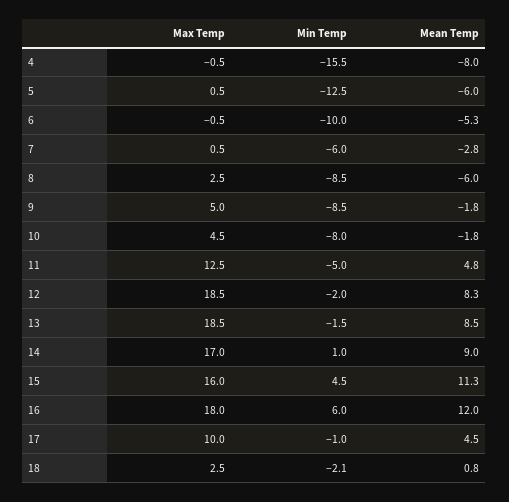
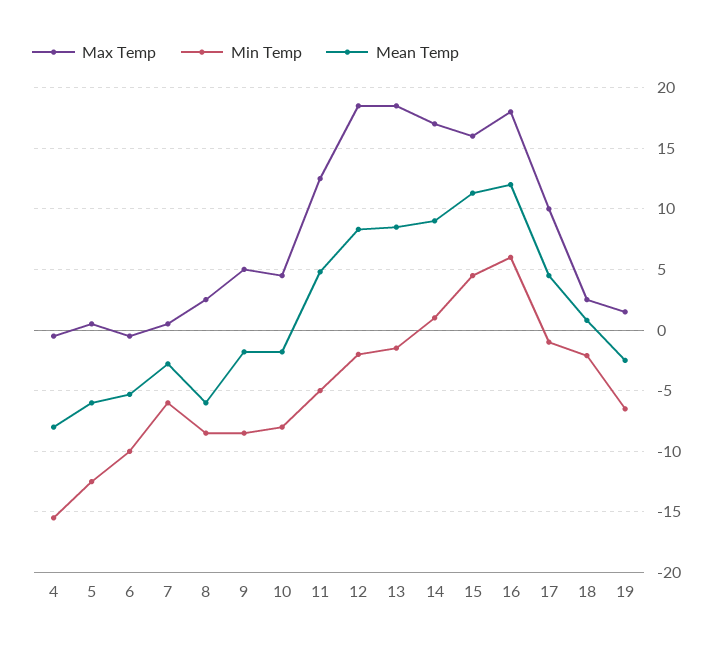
  {
    "Max Temp": {
      "4": -0.5,
      "5": 0.5,
      "6": -0.5,
      "7": 0.5,
      "8": 2.5,
      "9": 5,
      "10": 4.5,
      "11": 12.5,
      "12": 18.5,
      "13": 18.5,
      "14": 17,
      "15": 16,
      "16": 18,
      "17": 10,
-     "18": 2.5
+     "18": 2.5,
+     "19": 1.5
    },
    "Min Temp": {
      "4": -15.5,
      "5": -12.5,
      "6": -10,
      "7": -6,
      "8": -8.5,
      "9": -8.5,
      "10": -8,
      "11": -5,
      "12": -2,
      "13": -1.5,
      "14": 1,
      "15": 4.5,
      "16": 6,
      "17": -1,
-     "18": -2.1
+     "18": -2.1,
+     "19": -6.5
    },
    "Mean Temp": {
      "4": -8,
      "5": -6,
      "6": -5.3,
      "7": -2.8,
      "8": -6,
      "9": -1.8,
      "10": -1.8,
      "11": 4.8,
      "12": 8.3,
      "13": 8.5,
      "14": 9,
      "15": 11.3,
      "16": 12,
      "17": 4.5,
-     "18": 0.8
+     "18": 0.8,
+     "19": -2.5
    }
  }

